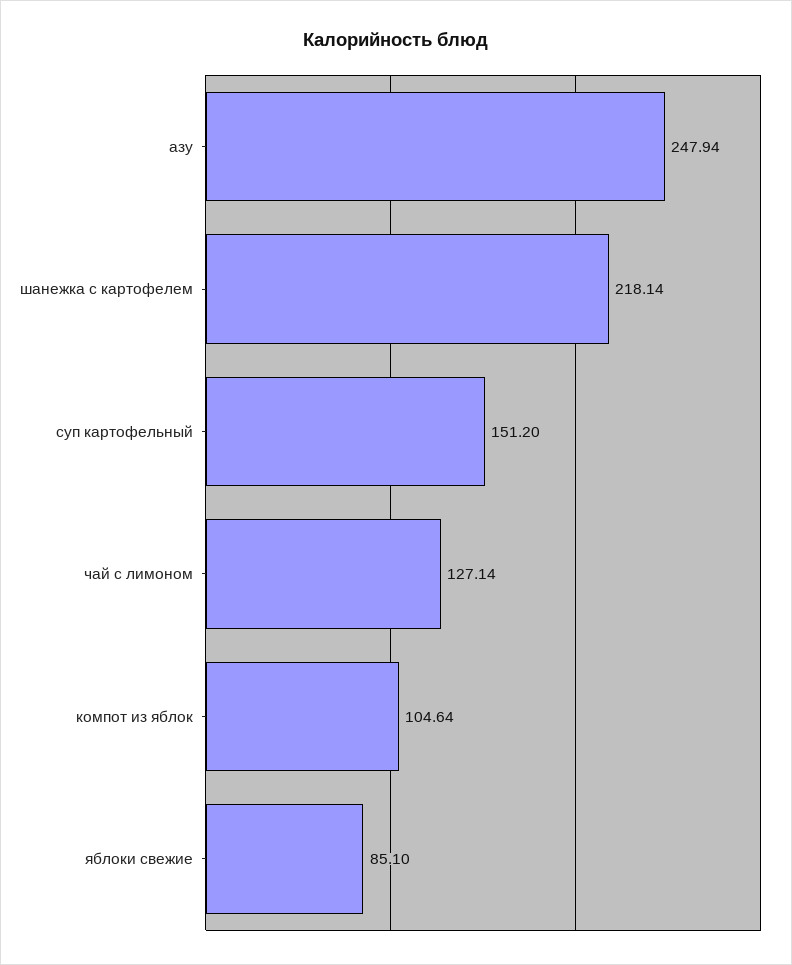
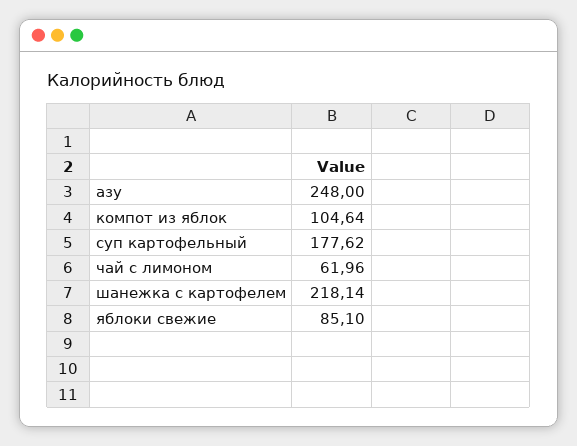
  {
-   "азу": 247.94,
+   "азу": 248,
    "шанежка с картофелем": 218.14,
-   "суп картофельный": 151.2,
+   "суп картофельный": 177.62,
-   "чай с лимоном": 127.14,
+   "чай с лимоном": 61.96,
    "компот из яблок": 104.64,
    "яблоки свежие": 85.1
  }

